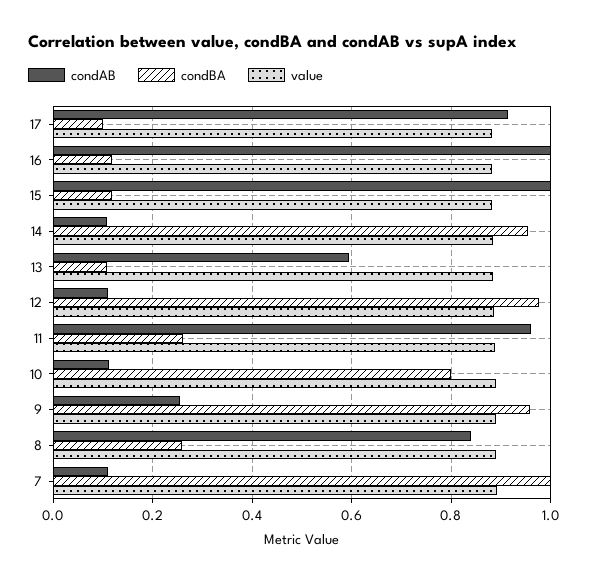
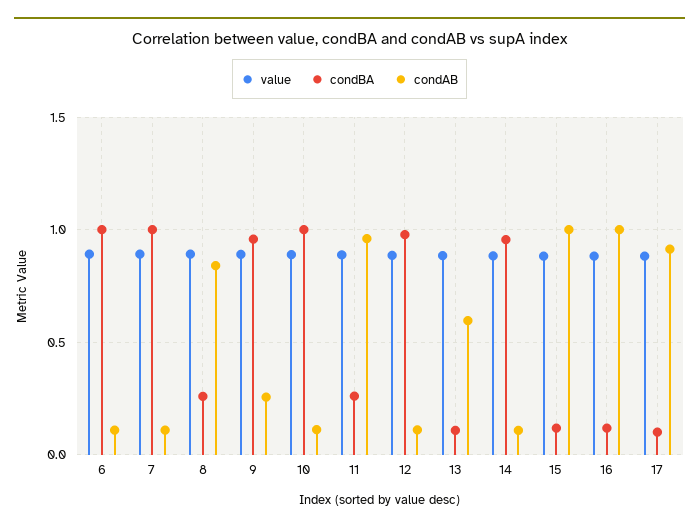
  {
    "condAB": {
      "17": 0.92,
      "16": 1,
      "15": 1,
      "14": 0.1,
      "13": 0.6,
      "12": 0.12,
      "11": 0.96,
      "10": 0.12,
      "9": 0.26,
      "8": 0.84,
-     "7": 0.1
+     "7": 0.1,
+     "6": 0.1
    },
    "condBA": {
      "17": 0.1,
      "16": 0.12,
      "15": 0.12,
      "14": 0.96,
      "13": 0.1,
      "12": 0.98,
      "11": 0.26,
-     "10": 0.8,
+     "10": 1,
      "9": 0.96,
      "8": 0.26,
-     "7": 1
+     "7": 1,
+     "6": 1
    },
    "value": {
      "17": 0.88,
      "16": 0.88,
      "15": 0.88,
      "14": 0.88,
      "13": 0.88,
      "12": 0.88,
      "11": 0.88,
      "10": 0.88,
      "9": 0.88,
      "8": 0.9,
-     "7": 0.9
+     "7": 0.9,
+     "6": 0.9
    }
  }

